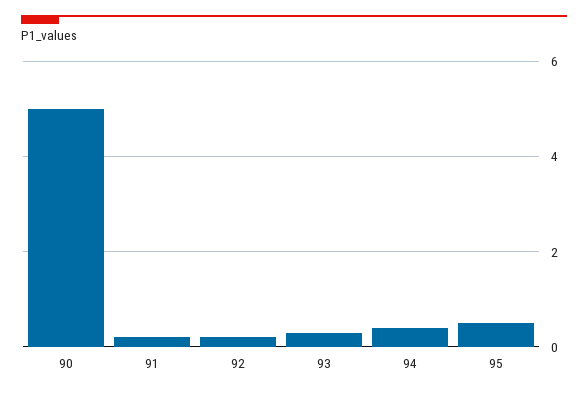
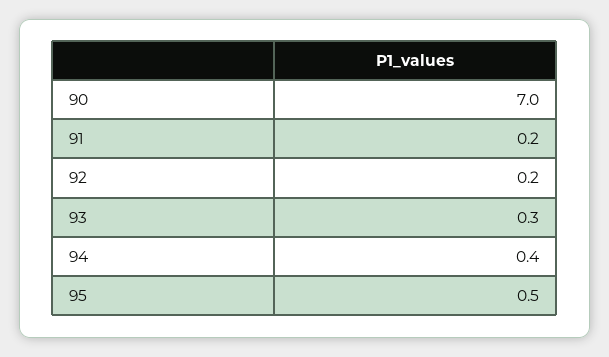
  {
-   "90": 5,
+   "90": 7,
    "91": 0.2,
    "92": 0.2,
    "93": 0.3,
    "94": 0.4,
    "95": 0.5
  }

